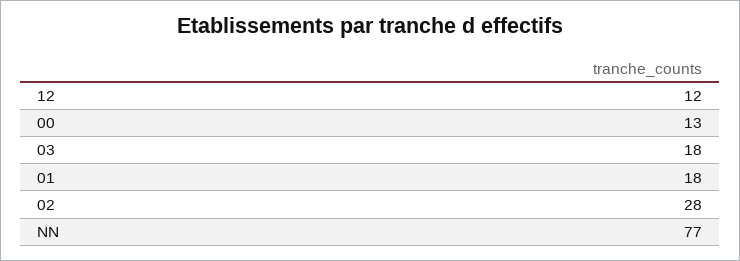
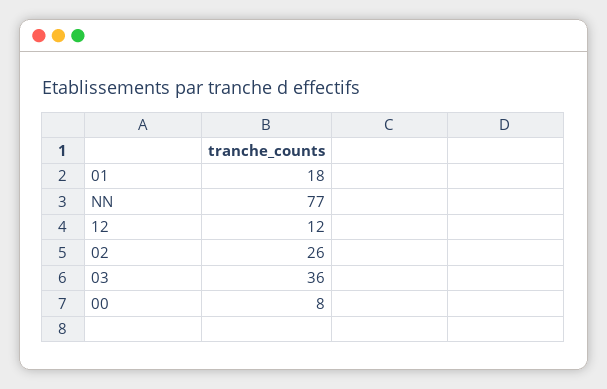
  {
    "12": 12,
-   "00": 13,
+   "00": 8,
-   "03": 18,
+   "03": 36,
    "01": 18,
-   "02": 28,
+   "02": 26,
    "NN": 77
  }

